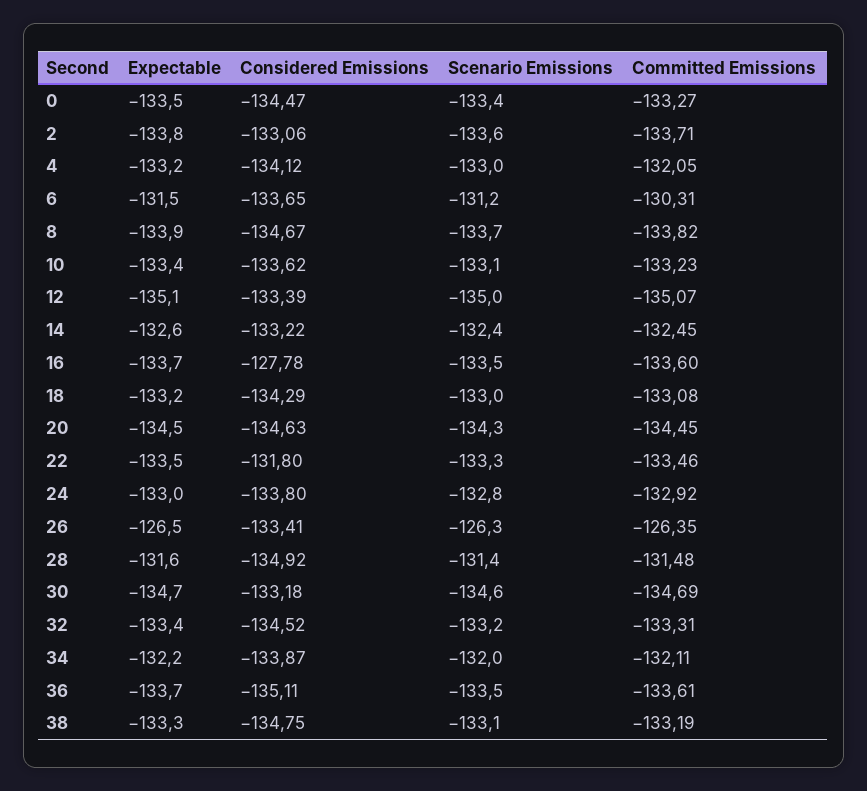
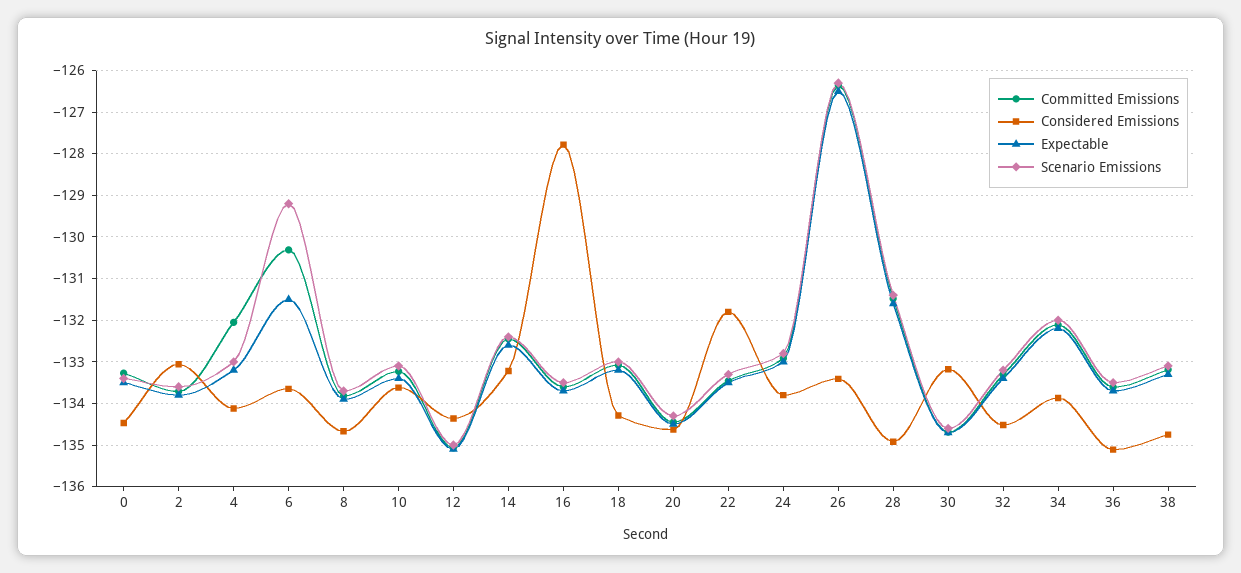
  {
    "Expectable": {
      "0": -133.5,
      "2": -133.8,
      "4": -133.2,
      "6": -131.5,
      "8": -133.9,
      "10": -133.4,
      "12": -135.1,
      "14": -132.6,
      "16": -133.7,
      "18": -133.2,
      "20": -134.5,
      "22": -133.5,
      "24": -133,
      "26": -126.5,
      "28": -131.6,
      "30": -134.7,
      "32": -133.4,
      "34": -132.2,
      "36": -133.7,
      "38": -133.3
    },
    "Considered Emissions": {
      "0": -134.47,
      "2": -133.06,
      "4": -134.12,
      "6": -133.65,
      "8": -134.67,
      "10": -133.62,
-     "12": -133.39,
+     "12": -134.4,
      "14": -133.22,
      "16": -127.78,
      "18": -134.29,
      "20": -134.63,
      "22": -131.8,
      "24": -133.8,
      "26": -133.41,
      "28": -134.92,
      "30": -133.18,
      "32": -134.52,
      "34": -133.87,
      "36": -135.11,
      "38": -134.75
    },
    "Scenario Emissions": {
      "0": -133.4,
      "2": -133.6,
      "4": -133,
-     "6": -131.2,
+     "6": -129.2,
      "8": -133.7,
      "10": -133.1,
      "12": -135,
      "14": -132.4,
      "16": -133.5,
      "18": -133,
      "20": -134.3,
      "22": -133.3,
      "24": -132.8,
      "26": -126.3,
      "28": -131.4,
      "30": -134.6,
      "32": -133.2,
      "34": -132,
      "36": -133.5,
      "38": -133.1
    },
    "Committed Emissions": {
      "0": -133.27,
      "2": -133.71,
      "4": -132.05,
      "6": -130.31,
      "8": -133.82,
      "10": -133.23,
      "12": -135.07,
      "14": -132.45,
      "16": -133.6,
      "18": -133.08,
      "20": -134.45,
      "22": -133.46,
      "24": -132.92,
      "26": -126.35,
      "28": -131.48,
      "30": -134.69,
      "32": -133.31,
      "34": -132.11,
      "36": -133.61,
      "38": -133.19
    }
  }

